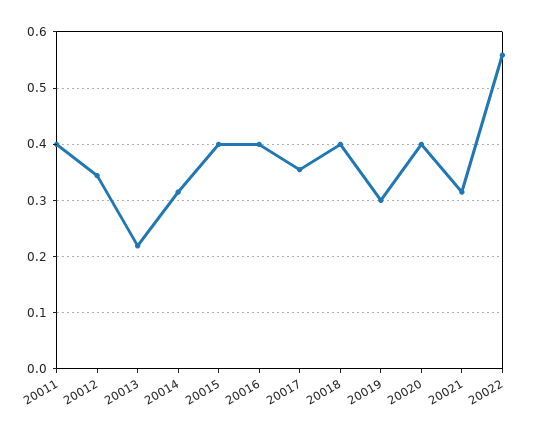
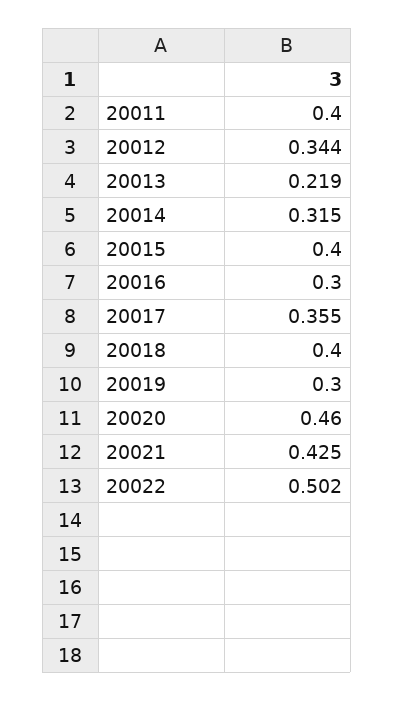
  {
    "20011": 0.4,
    "20012": 0.344,
    "20013": 0.219,
    "20014": 0.315,
    "20015": 0.4,
-   "20016": 0.4,
+   "20016": 0.3,
    "20017": 0.355,
    "20018": 0.4,
    "20019": 0.3,
-   "20020": 0.4,
+   "20020": 0.46,
-   "20021": 0.32,
+   "20021": 0.425,
-   "20022": 0.56
+   "20022": 0.502
  }

